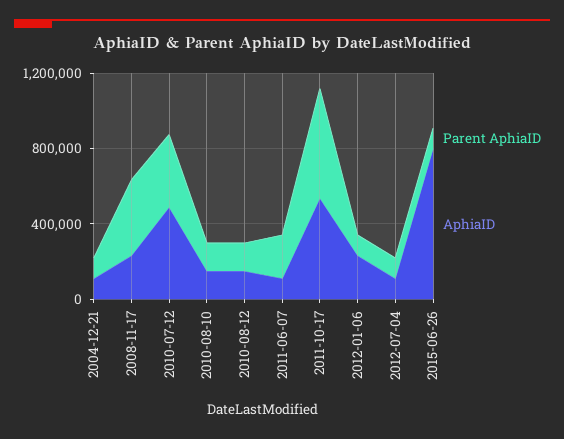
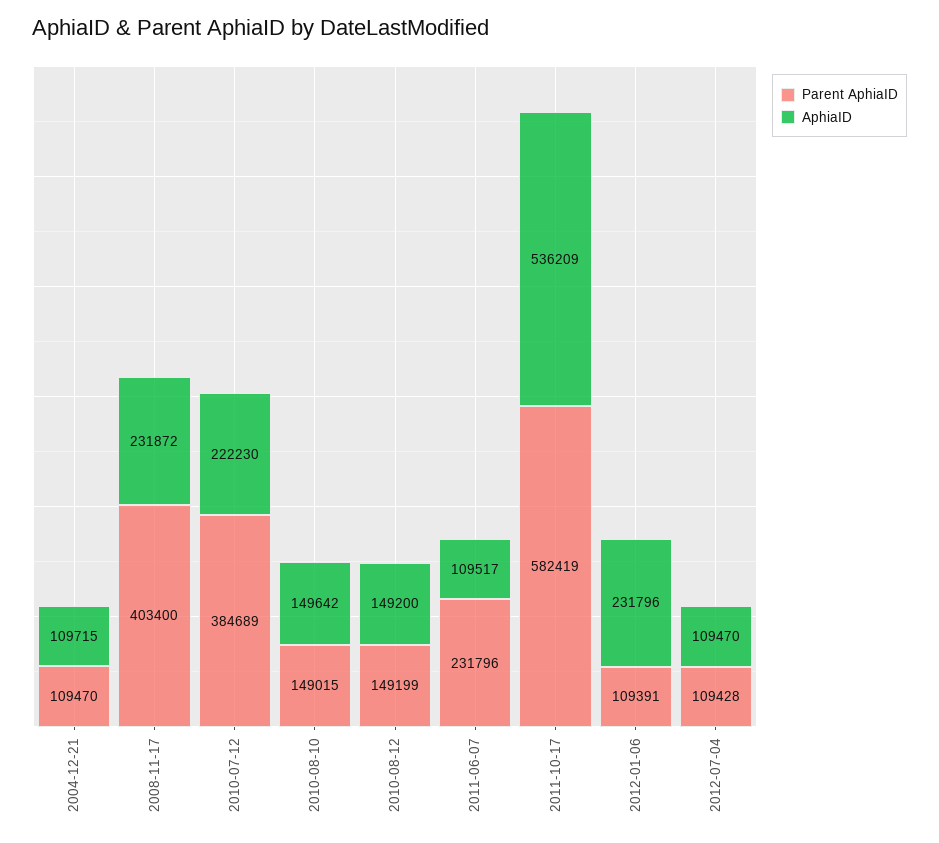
  {
    "Parent AphiaID": {
      "2004-12-21": 109470,
      "2008-11-17": 403400,
      "2010-07-12": 384689,
      "2010-08-10": 149015,
      "2010-08-12": 149199,
      "2011-06-07": 231796,
      "2011-10-17": 582419,
      "2012-01-06": 109391,
-     "2012-07-04": 109428,
+     "2012-07-04": 109428
-     "2015-06-26": 100000
    },
    "AphiaID": {
      "2004-12-21": 109715,
      "2008-11-17": 231872,
-     "2010-07-12": 500000,
+     "2010-07-12": 222230,
      "2010-08-10": 149642,
      "2010-08-12": 149200,
      "2011-06-07": 109517,
      "2011-10-17": 536209,
      "2012-01-06": 231796,
-     "2012-07-04": 109470,
+     "2012-07-04": 109470
-     "2015-06-26": 800000
    }
  }

